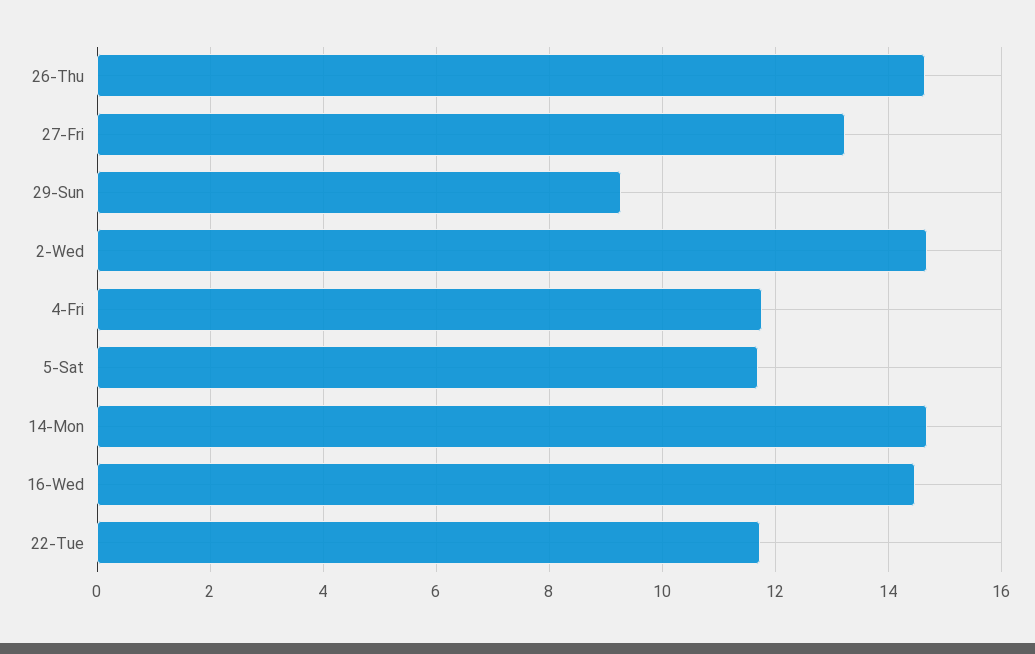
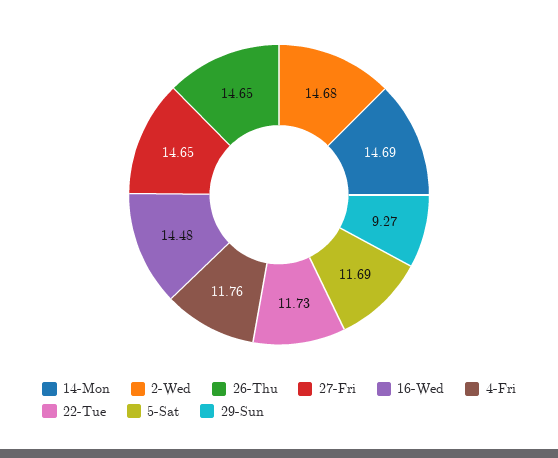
  {
    "26-Thu": 14.65,
-   "27-Fri": 13.2,
+   "27-Fri": 14.65,
    "29-Sun": 9.27,
    "2-Wed": 14.68,
    "4-Fri": 11.76,
    "5-Sat": 11.69,
    "14-Mon": 14.69,
    "16-Wed": 14.48,
    "22-Tue": 11.73
  }

